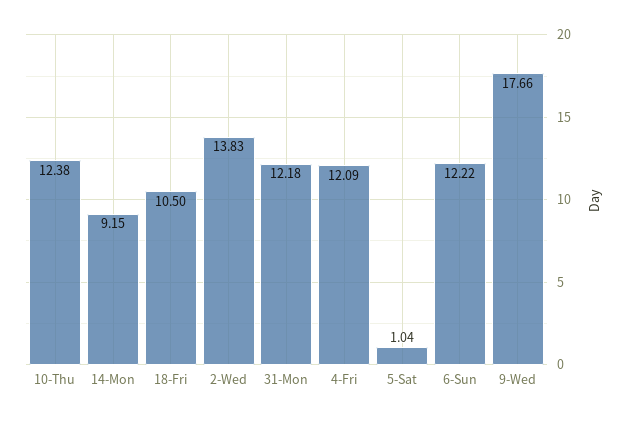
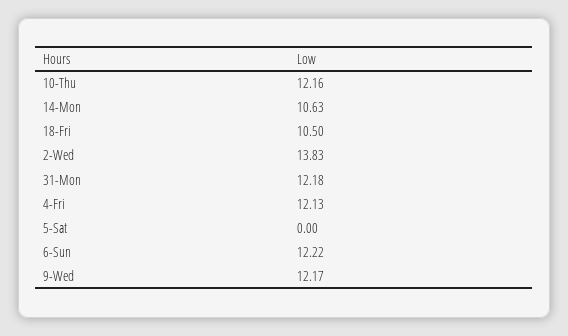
  {
-   "10-Thu": 12.38,
+   "10-Thu": 12.16,
-   "14-Mon": 9.15,
+   "14-Mon": 10.63,
    "18-Fri": 10.5,
    "2-Wed": 13.83,
    "31-Mon": 12.18,
-   "4-Fri": 12.09,
+   "4-Fri": 12.13,
-   "5-Sat": 1.04,
+   "5-Sat": 0,
    "6-Sun": 12.22,
-   "9-Wed": 17.66
+   "9-Wed": 12.17
  }

